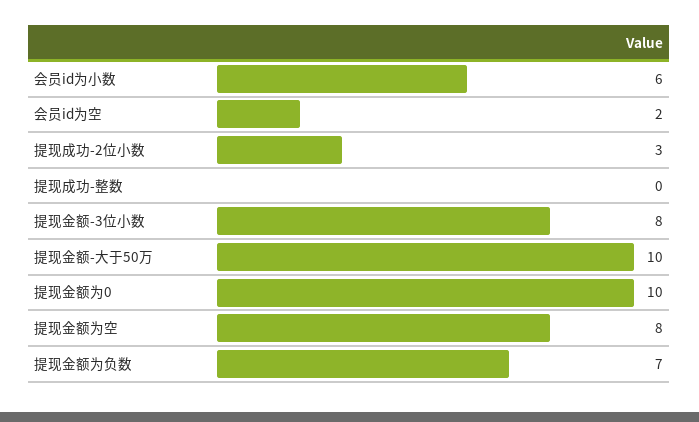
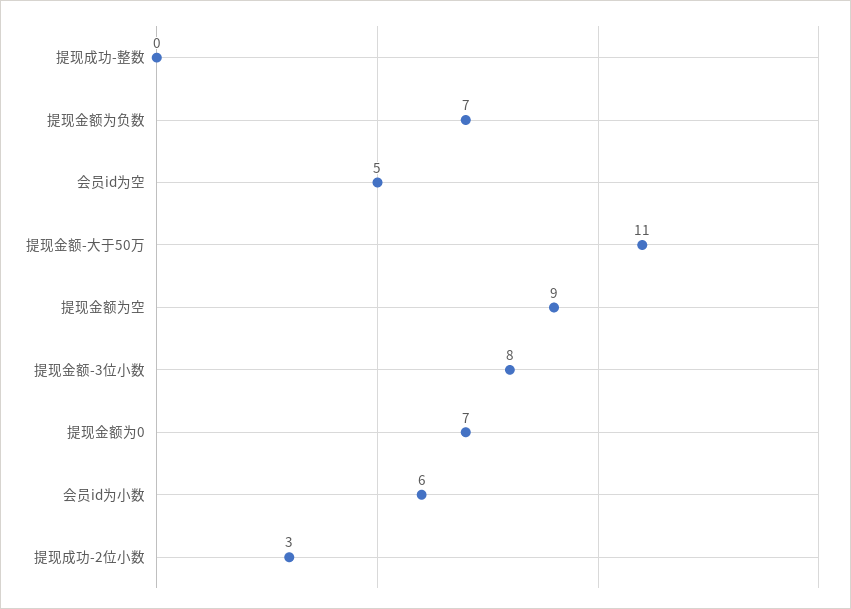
  {
    "会员id为小数": 6,
-   "会员id为空": 2,
+   "会员id为空": 5,
    "提现成功-2位小数": 3,
    "提现成功-整数": 0,
    "提现金额-3位小数": 8,
-   "提现金额-大于50万": 10,
+   "提现金额-大于50万": 11,
-   "提现金额为0": 10,
+   "提现金额为0": 7,
-   "提现金额为空": 8,
+   "提现金额为空": 9,
    "提现金额为负数": 7
  }

